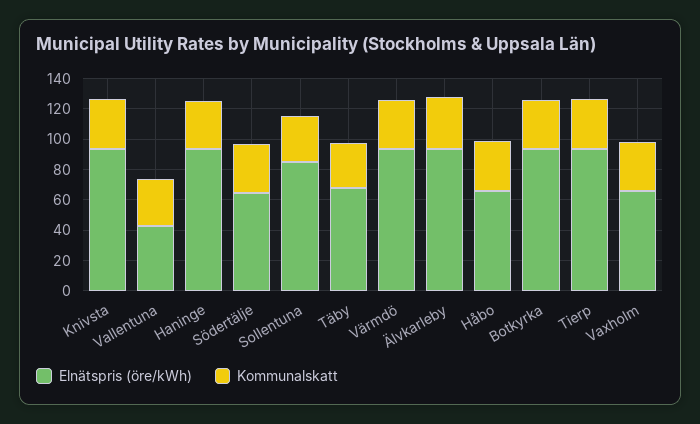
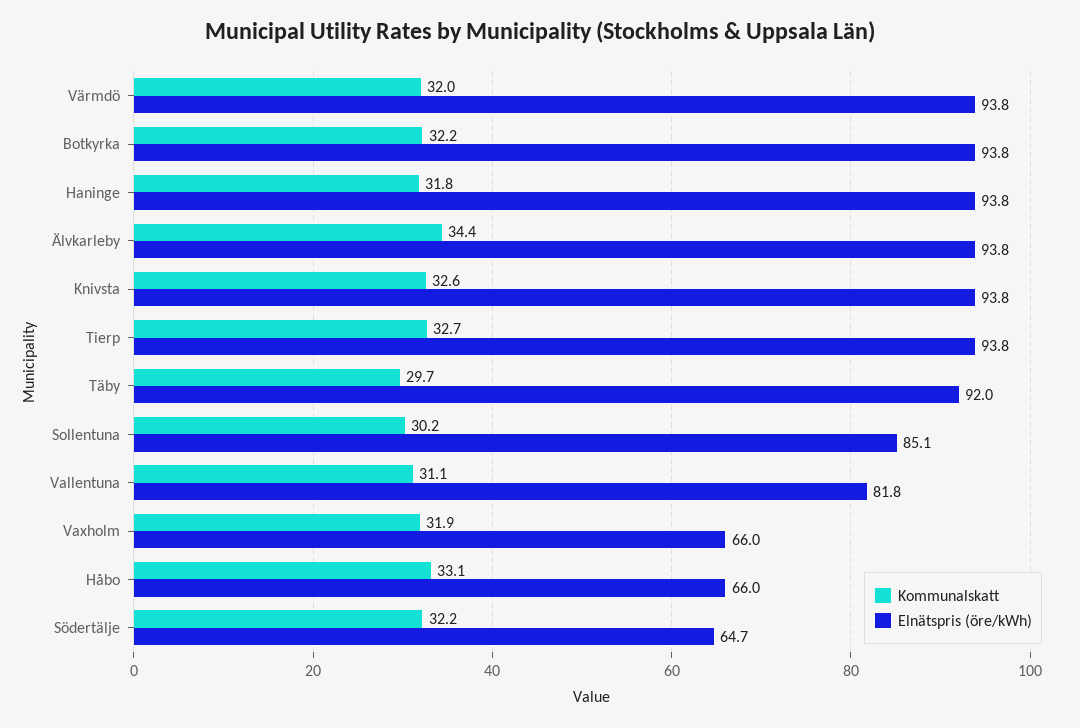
  {
    "Elnätspris (öre/kWh)": {
      "Knivsta": 93.8,
-     "Vallentuna": 40,
+     "Vallentuna": 81.8,
      "Haninge": 93.8,
      "Södertälje": 64.7,
      "Sollentuna": 85.1,
-     "Täby": 70,
+     "Täby": 92,
      "Värmdö": 93.8,
      "Älvkarleby": 93.8,
      "Håbo": 66,
      "Botkyrka": 93.8,
      "Tierp": 93.8,
      "Vaxholm": 66
    },
    "Kommunalskatt": {
      "Knivsta": 32.6,
      "Vallentuna": 31.1,
      "Haninge": 31.8,
      "Södertälje": 32.2,
      "Sollentuna": 30.2,
      "Täby": 29.7,
      "Värmdö": 32,
      "Älvkarleby": 34.4,
      "Håbo": 33.1,
      "Botkyrka": 32.2,
      "Tierp": 32.7,
      "Vaxholm": 31.9
    }
  }

